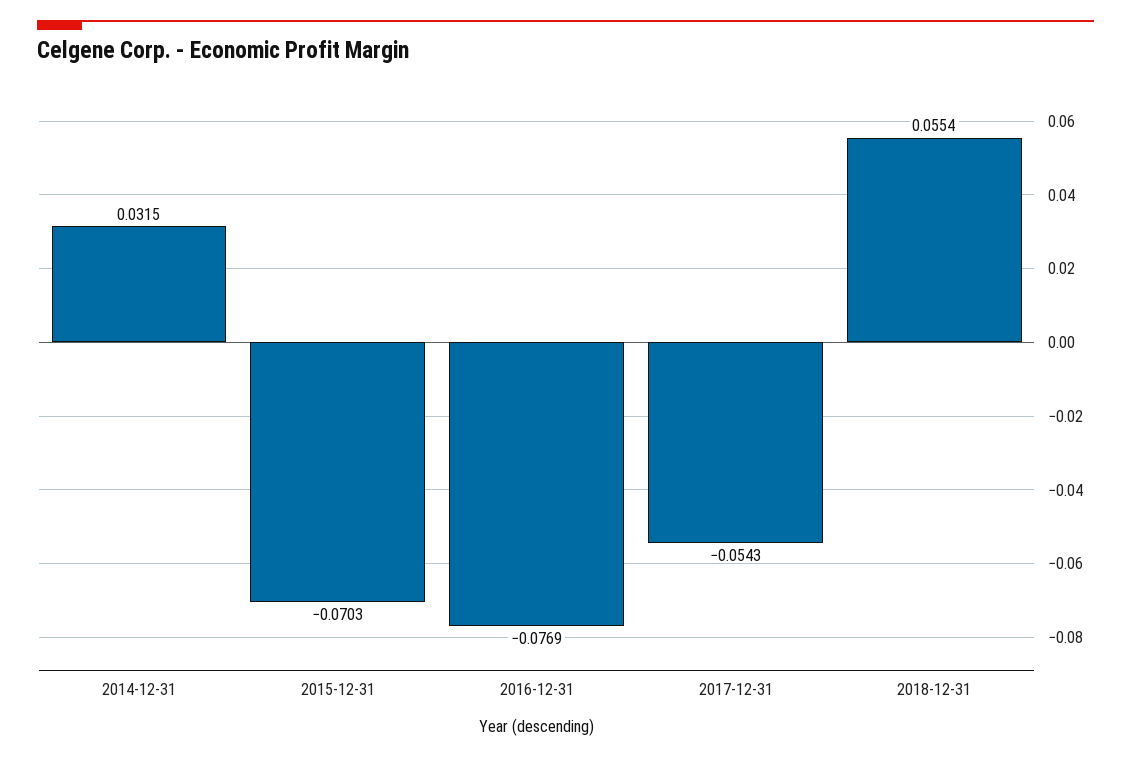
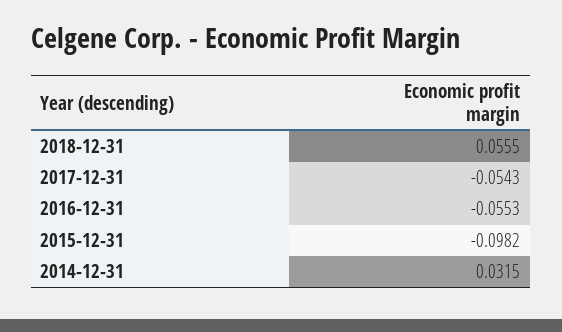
  {
    "2014-12-31": 0.0315,
-   "2015-12-31": -0.0703,
+   "2015-12-31": -0.0982,
-   "2016-12-31": -0.0769,
+   "2016-12-31": -0.0553,
    "2017-12-31": -0.0543,
-   "2018-12-31": 0.0554
+   "2018-12-31": 0.0555
  }

